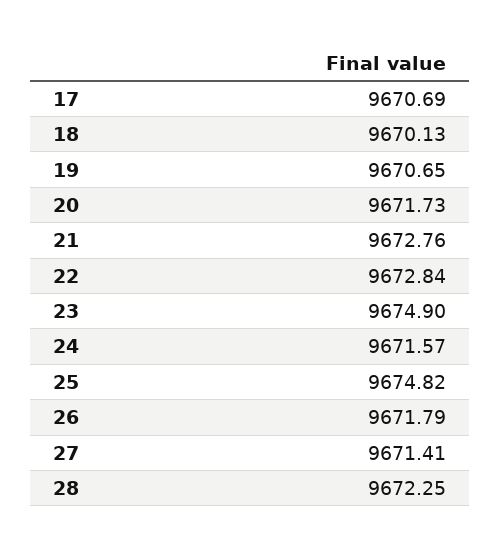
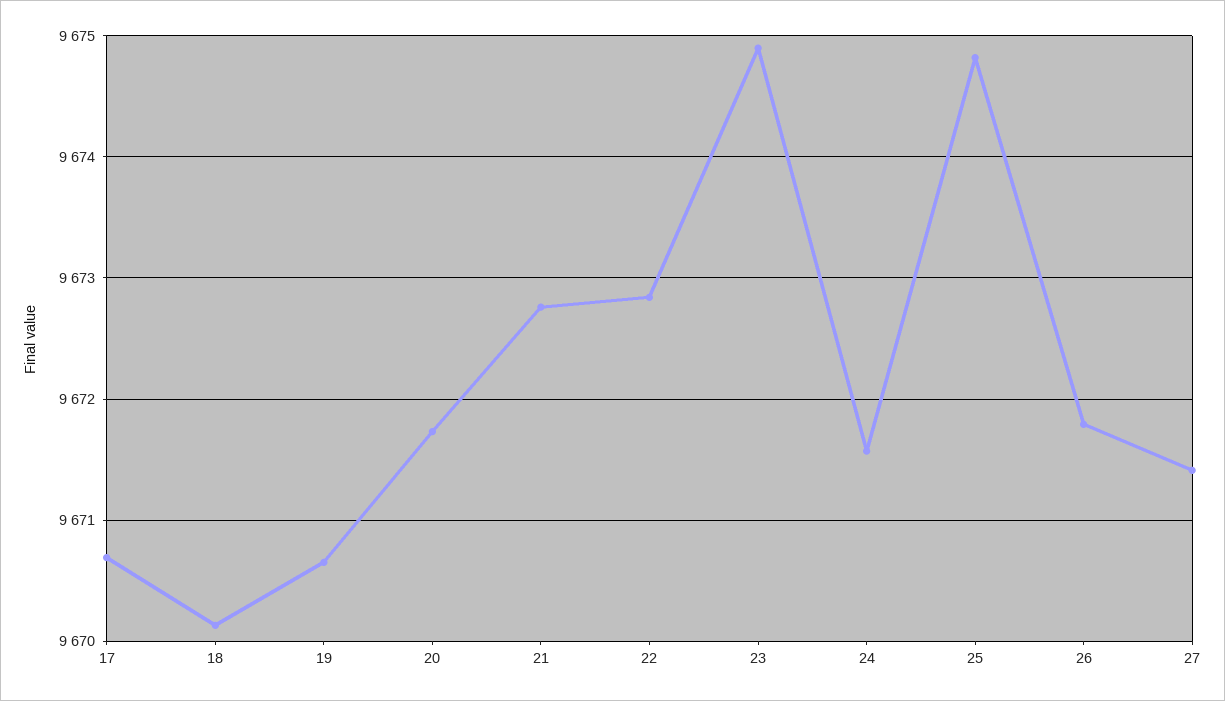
  {
    "17": 9670.69,
    "18": 9670.13,
    "19": 9670.65,
    "20": 9671.73,
    "21": 9672.76,
    "22": 9672.84,
    "23": 9674.9,
    "24": 9671.57,
    "25": 9674.82,
    "26": 9671.79,
-   "27": 9671.41,
+   "27": 9671.41
-   "28": 9672.25
  }

